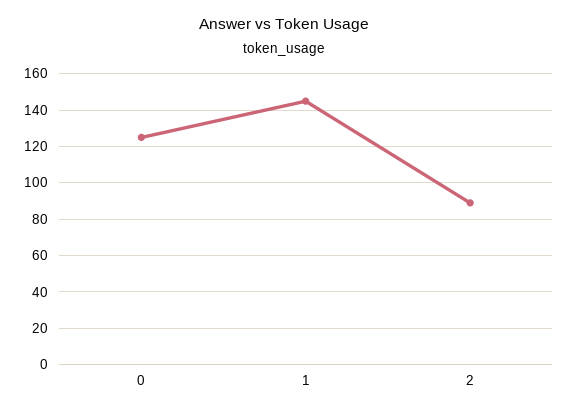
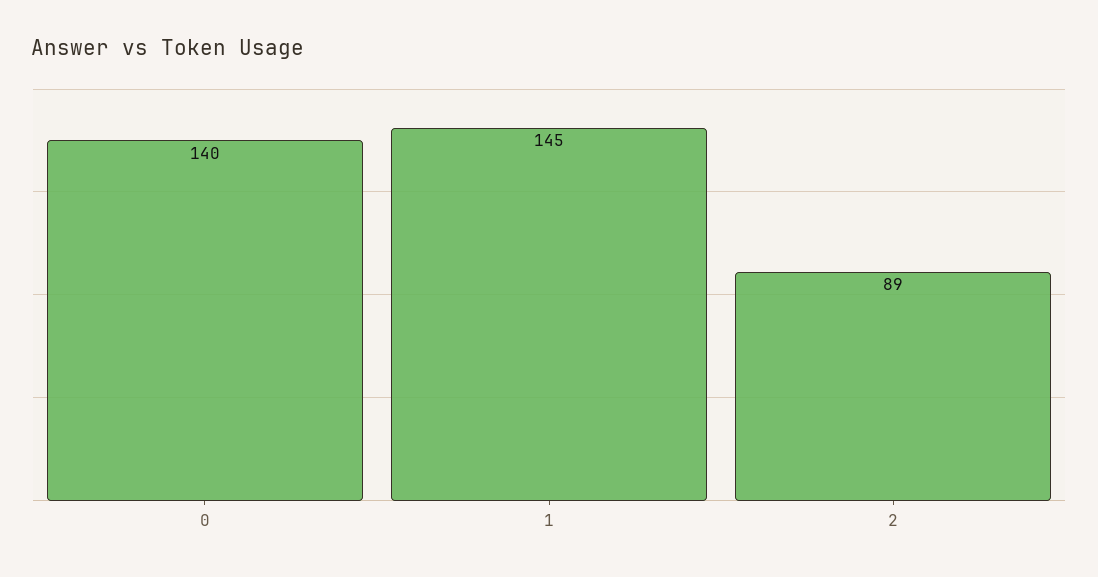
  {
-   "0": 125,
+   "0": 140,
    "1": 145,
    "2": 89
  }

